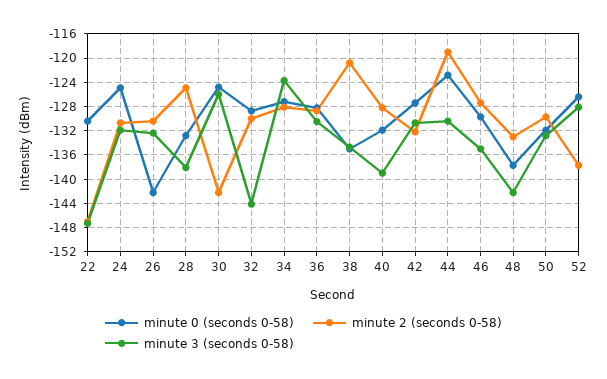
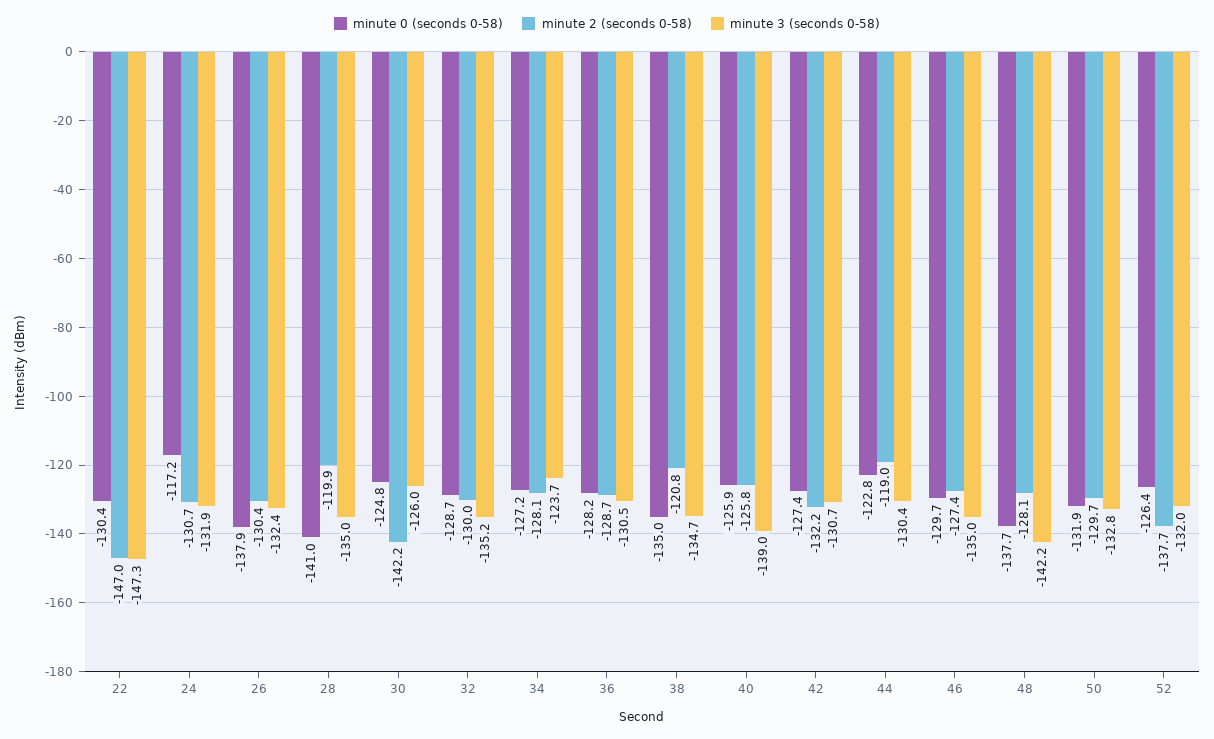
  {
    "minute 0 (seconds 0-58)": {
      "22": -130.4,
-     "24": -125,
+     "24": -117.2,
-     "26": -142,
+     "26": -137.9,
-     "28": -133,
+     "28": -141,
      "30": -124.8,
      "32": -128.7,
      "34": -127.2,
      "36": -128.2,
      "38": -135,
-     "40": -132,
+     "40": -125.9,
      "42": -127.4,
      "44": -122.8,
      "46": -129.7,
      "48": -137.7,
      "50": -131.9,
      "52": -126.4
    },
    "minute 2 (seconds 0-58)": {
      "22": -147,
      "24": -130.7,
      "26": -130.4,
-     "28": -125,
+     "28": -119.9,
      "30": -142.2,
      "32": -130,
      "34": -128.1,
      "36": -128.7,
      "38": -120.8,
-     "40": -128,
+     "40": -125.8,
      "42": -132.2,
      "44": -119,
      "46": -127.4,
-     "48": -133,
+     "48": -128.1,
      "50": -129.7,
      "52": -137.7
    },
    "minute 3 (seconds 0-58)": {
      "22": -147.3,
      "24": -131.9,
      "26": -132.4,
-     "28": -138,
+     "28": -135,
      "30": -126,
-     "32": -144,
+     "32": -135.2,
      "34": -123.7,
      "36": -130.5,
      "38": -134.7,
      "40": -139,
      "42": -130.7,
      "44": -130.4,
      "46": -135,
      "48": -142.2,
      "50": -132.8,
-     "52": -128
+     "52": -132
    }
  }

